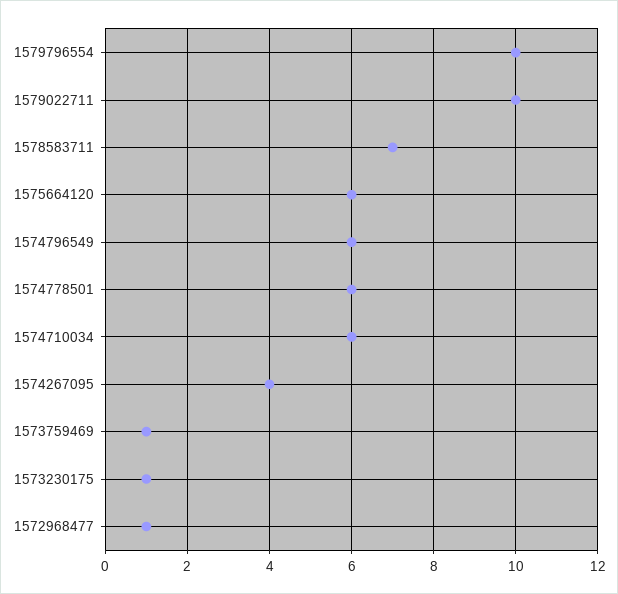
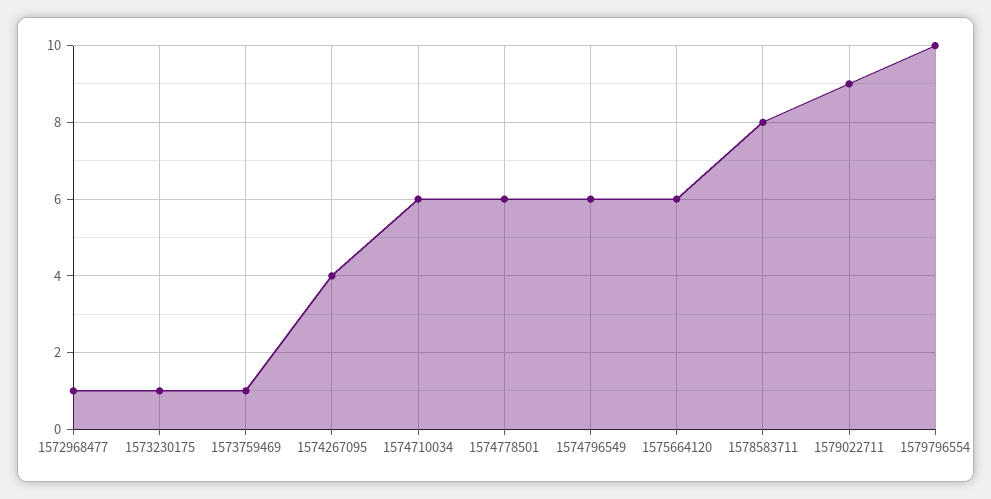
  {
    "1579796554": 10,
-   "1579022711": 10,
+   "1579022711": 9,
-   "1578583711": 7,
+   "1578583711": 8,
    "1575664120": 6,
    "1574796549": 6,
    "1574778501": 6,
    "1574710034": 6,
    "1574267095": 4,
    "1573759469": 1,
    "1573230175": 1,
    "1572968477": 1
  }

